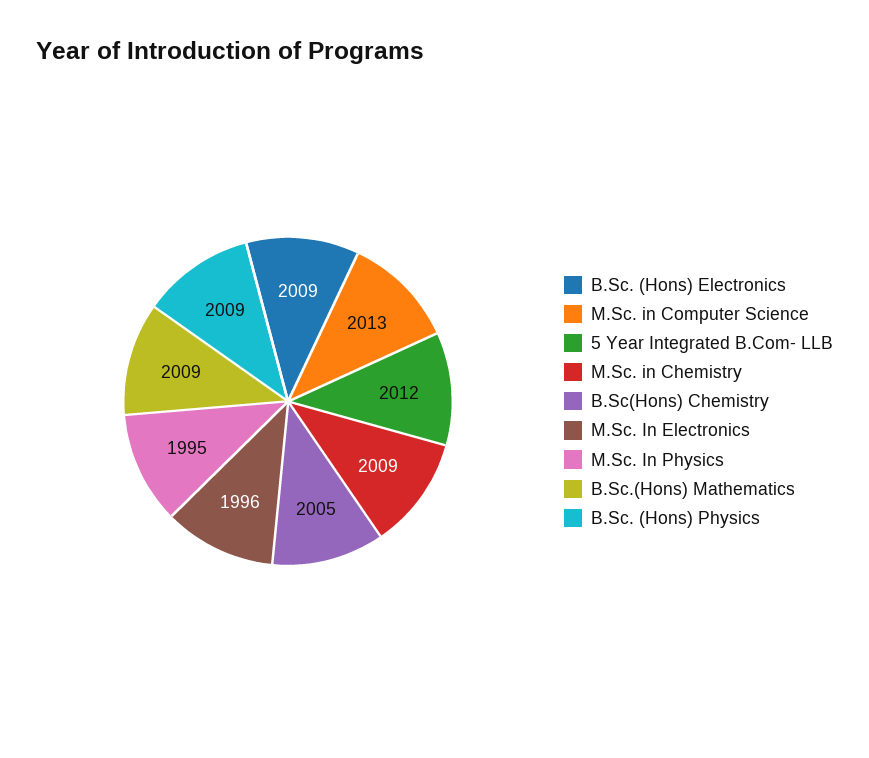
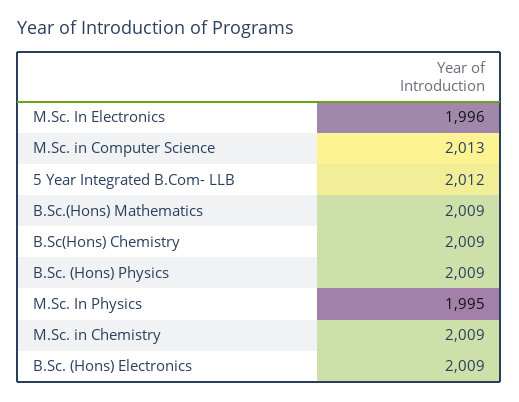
  {
    "B.Sc. (Hons) Electronics": 2009,
    "M.Sc. in Computer Science": 2013,
    "5 Year Integrated B.Com- LLB": 2012,
    "M.Sc. in Chemistry": 2009,
-   "B.Sc(Hons) Chemistry": 2005,
+   "B.Sc(Hons) Chemistry": 2009,
    "M.Sc. In Electronics": 1996,
    "M.Sc. In Physics": 1995,
    "B.Sc.(Hons) Mathematics": 2009,
    "B.Sc. (Hons) Physics": 2009
  }

